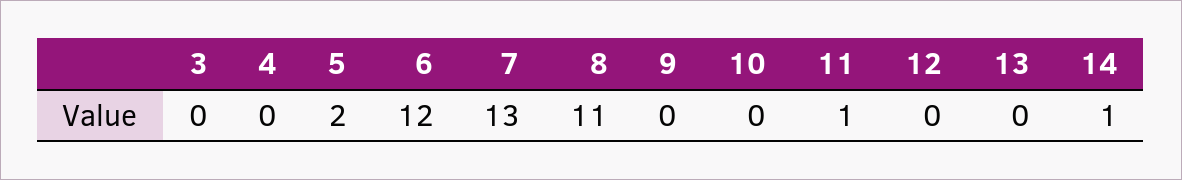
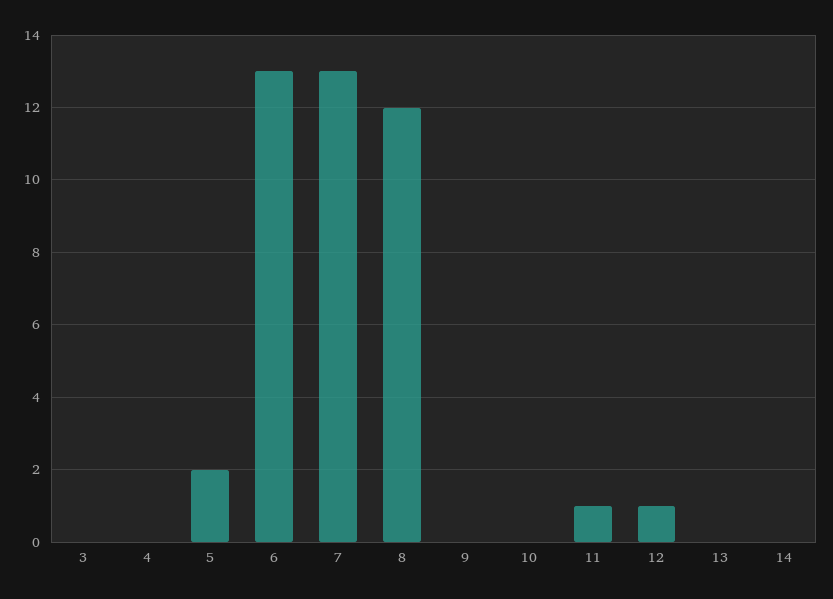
  {
    "3": 0,
    "4": 0,
    "5": 2,
-   "6": 12,
+   "6": 13,
    "7": 13,
-   "8": 11,
+   "8": 12,
    "9": 0,
    "10": 0,
    "11": 1,
-   "12": 0,
+   "12": 1,
    "13": 0,
-   "14": 1
+   "14": 0
  }

